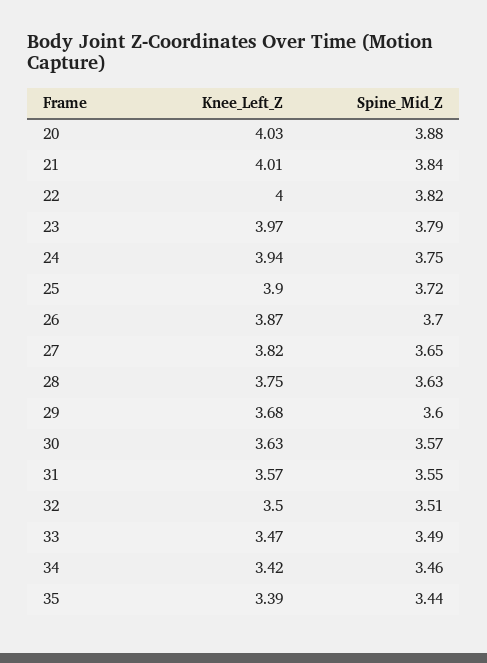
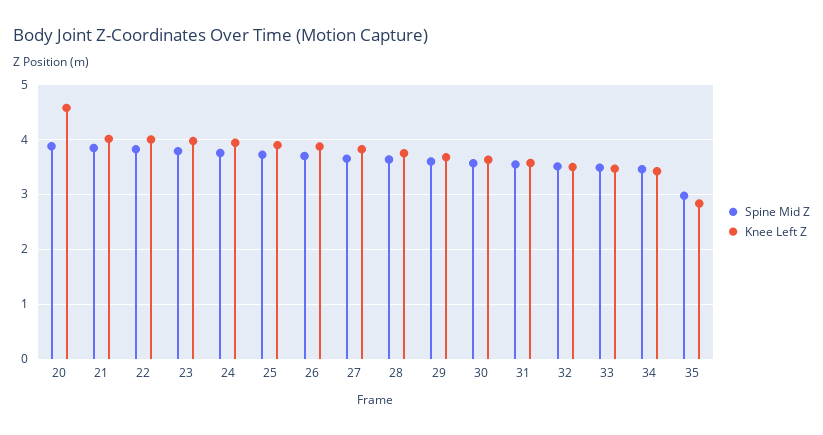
  {
    "Knee_Left_Z": {
-     "20": 4.03,
+     "20": 4.6,
      "21": 4.01,
      "22": 4,
      "23": 3.97,
      "24": 3.94,
      "25": 3.9,
      "26": 3.87,
      "27": 3.82,
      "28": 3.75,
      "29": 3.68,
      "30": 3.63,
      "31": 3.57,
      "32": 3.5,
      "33": 3.47,
      "34": 3.42,
-     "35": 3.39
+     "35": 2.8
    },
    "Spine_Mid_Z": {
      "20": 3.88,
      "21": 3.84,
      "22": 3.82,
      "23": 3.79,
      "24": 3.75,
      "25": 3.72,
      "26": 3.7,
      "27": 3.65,
      "28": 3.63,
      "29": 3.6,
      "30": 3.57,
      "31": 3.55,
      "32": 3.51,
      "33": 3.49,
      "34": 3.46,
-     "35": 3.44
+     "35": 3
    }
  }

